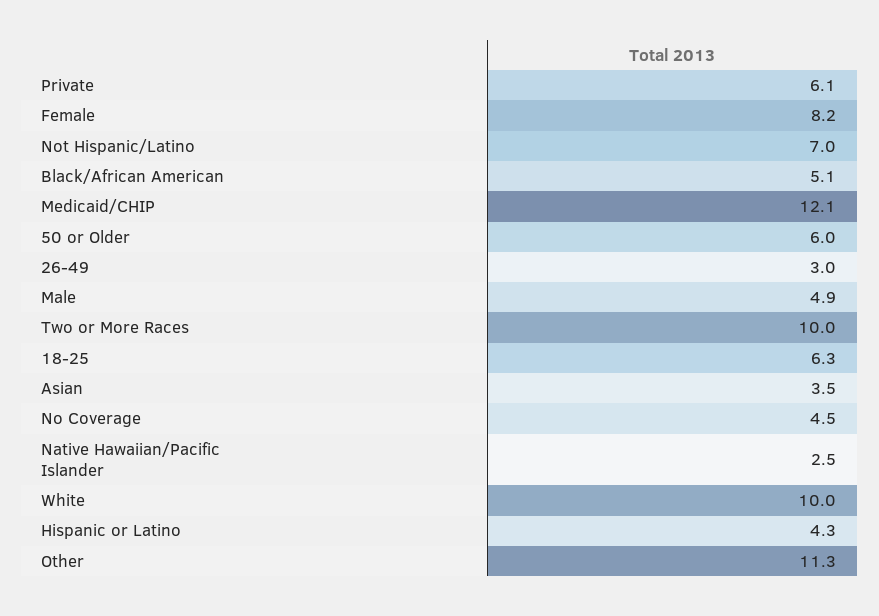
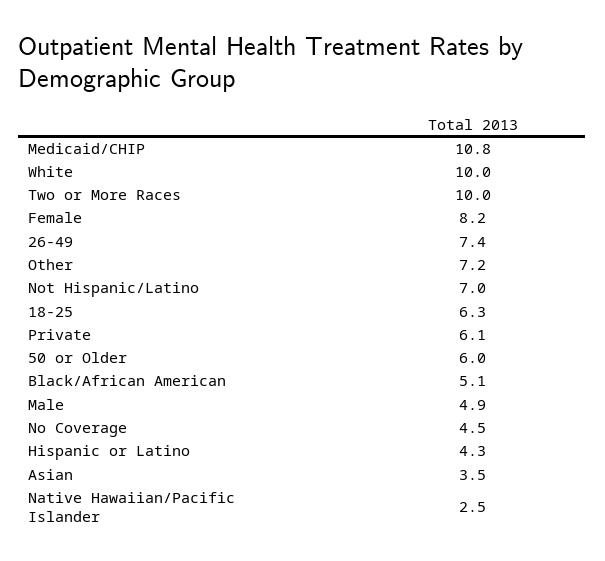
  {
    "Private": 6.1,
    "Female": 8.2,
    "Not Hispanic/Latino": 7,
    "Black/African American": 5.1,
-   "Medicaid/CHIP": 12.1,
+   "Medicaid/CHIP": 10.8,
    "50 or Older": 6,
-   "26-49": 3,
+   "26-49": 7.4,
    "Male": 4.9,
    "Two or More Races": 10,
    "18-25": 6.3,
    "Asian": 3.5,
    "No Coverage": 4.5,
    "Native Hawaiian/Pacific Islander": 2.5,
    "White": 10,
    "Hispanic or Latino": 4.3,
-   "Other": 11.3
+   "Other": 7.2
  }

